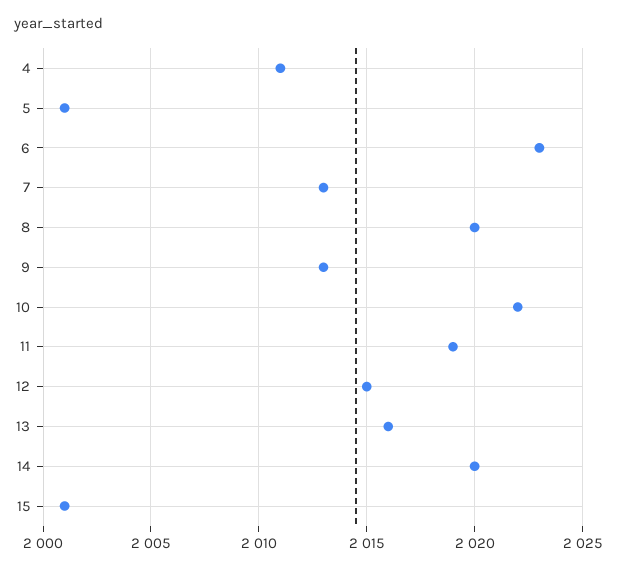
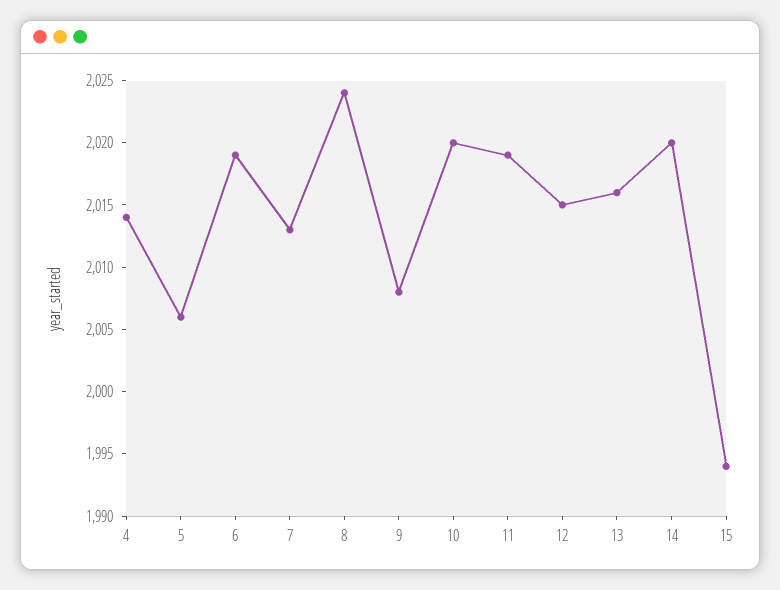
  {
-   "4": 2011,
+   "4": 2014,
-   "5": 2001,
+   "5": 2006,
-   "6": 2023,
+   "6": 2019,
    "7": 2013,
-   "8": 2020,
+   "8": 2024,
-   "9": 2013,
+   "9": 2008,
-   "10": 2022,
+   "10": 2020,
    "11": 2019,
    "12": 2015,
    "13": 2016,
    "14": 2020,
-   "15": 2001
+   "15": 1994
  }

